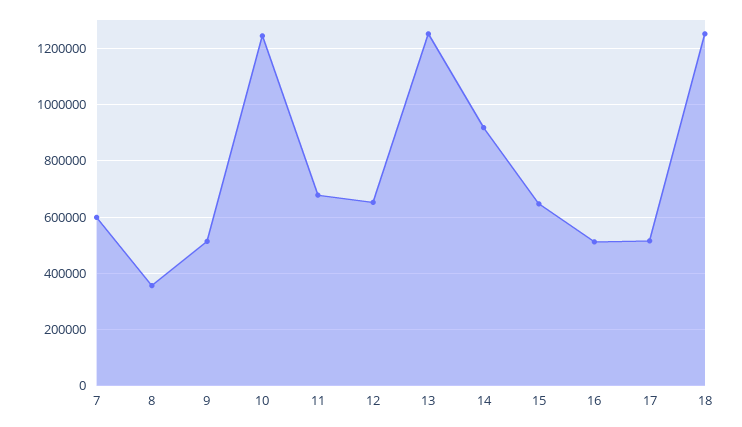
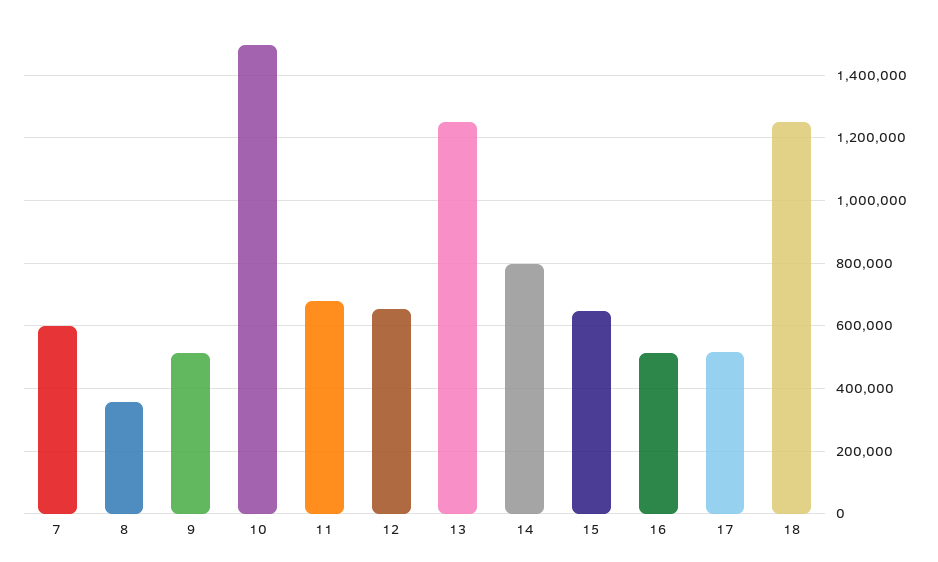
  {
    "7": 600000,
    "8": 360000,
    "9": 520000,
-   "10": 1250000,
+   "10": 1500000,
    "11": 680000,
    "12": 660000,
    "13": 1260000,
-   "14": 925000,
+   "14": 800000,
    "15": 640000,
    "16": 520000,
    "17": 520000,
    "18": 1260000
  }

